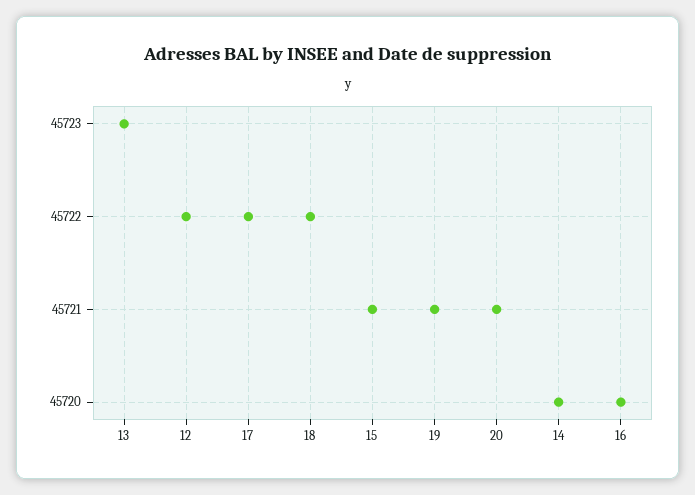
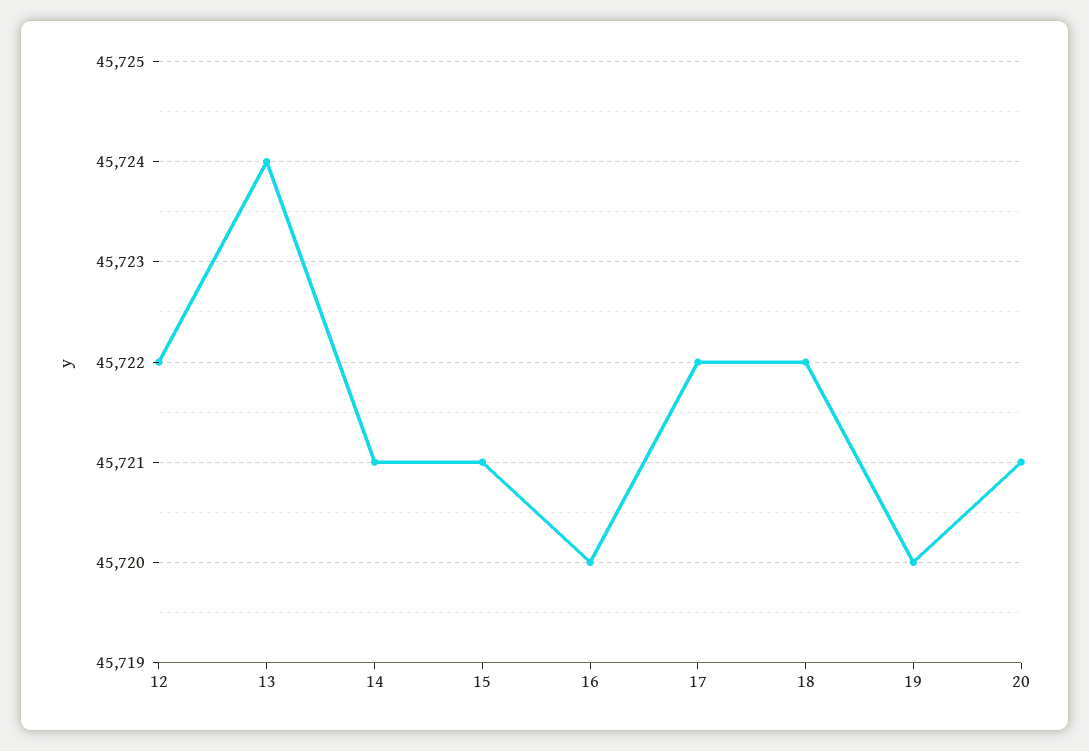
  {
-   "13": 45723,
+   "13": 45724,
    "12": 45722,
    "17": 45722,
    "18": 45722,
    "15": 45721,
-   "19": 45721,
+   "19": 45720,
    "20": 45721,
-   "14": 45720,
+   "14": 45721,
    "16": 45720
  }

